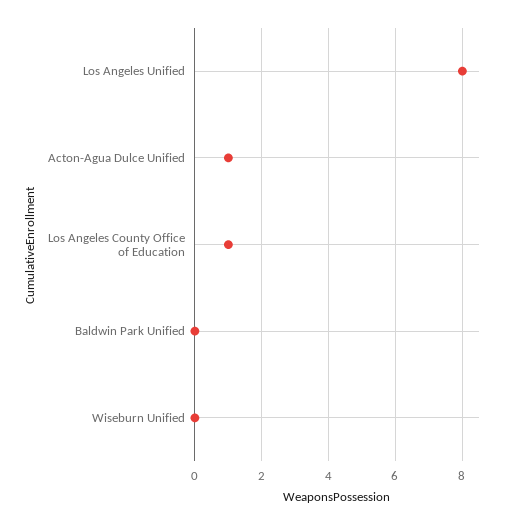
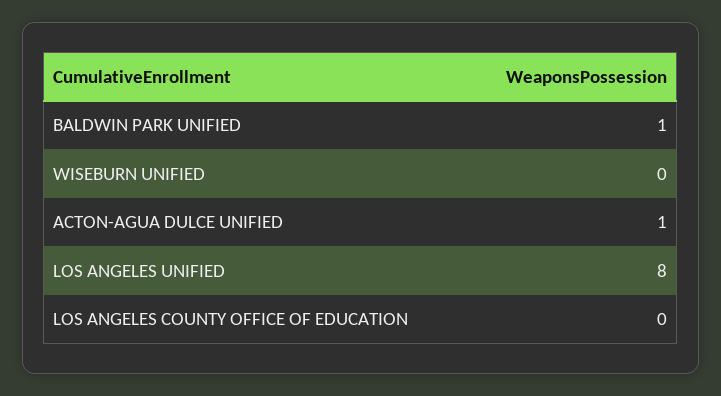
  {
    "Los Angeles Unified": 8,
    "Acton-Agua Dulce Unified": 1,
-   "Los Angeles County Office of Education": 1,
+   "Los Angeles County Office of Education": 0,
-   "Baldwin Park Unified": 0,
+   "Baldwin Park Unified": 1,
    "Wiseburn Unified": 0
  }

